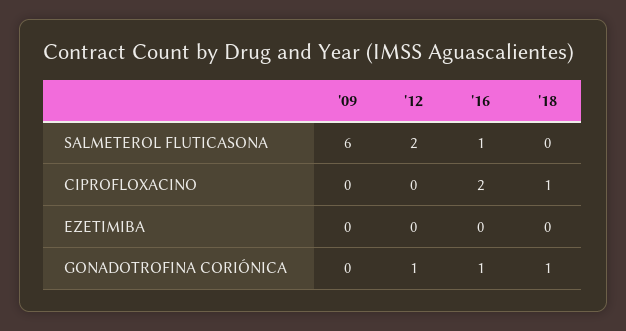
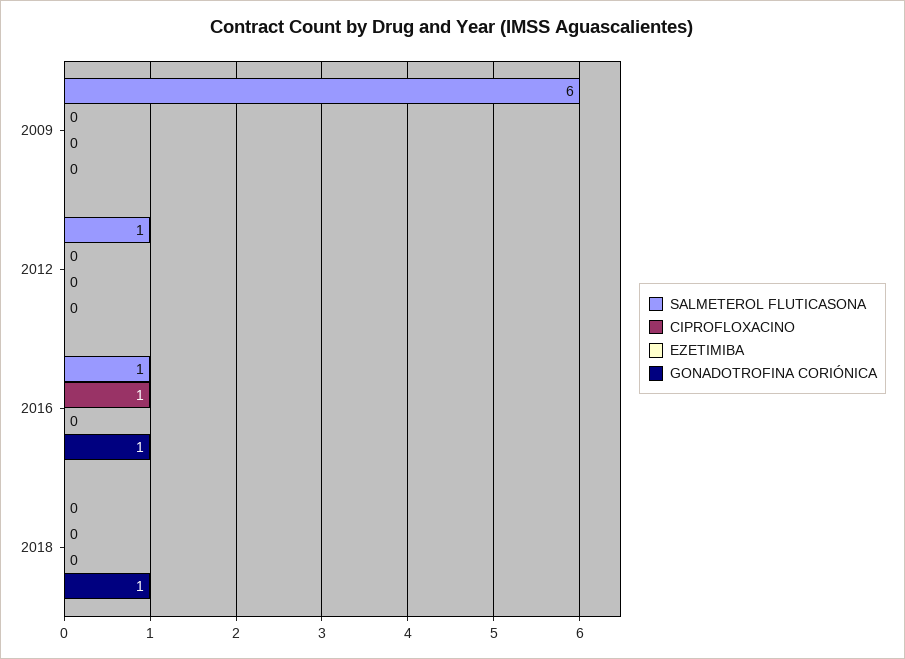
  {
    "SALMETEROL FLUTICASONA": {
      "'09": 6,
-     "'12": 2,
+     "'12": 1,
      "'16": 1,
      "'18": 0
    },
    "CIPROFLOXACINO": {
      "'09": 0,
      "'12": 0,
-     "'16": 2,
+     "'16": 1,
-     "'18": 1
+     "'18": 0
    },
    "EZETIMIBA": {
      "'09": 0,
      "'12": 0,
      "'16": 0,
      "'18": 0
    },
    "GONADOTROFINA CORIÓNICA": {
      "'09": 0,
-     "'12": 1,
+     "'12": 0,
      "'16": 1,
      "'18": 1
    }
  }

